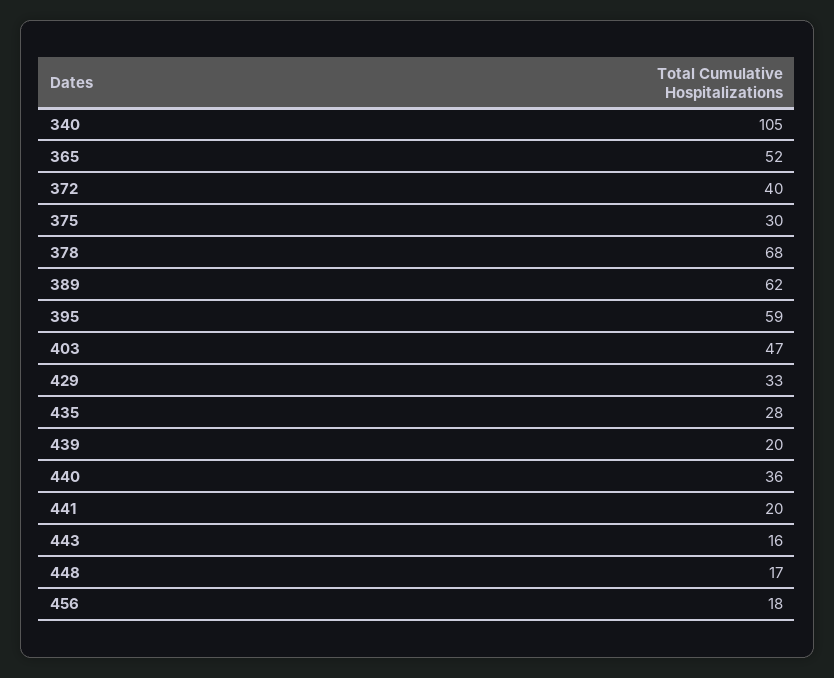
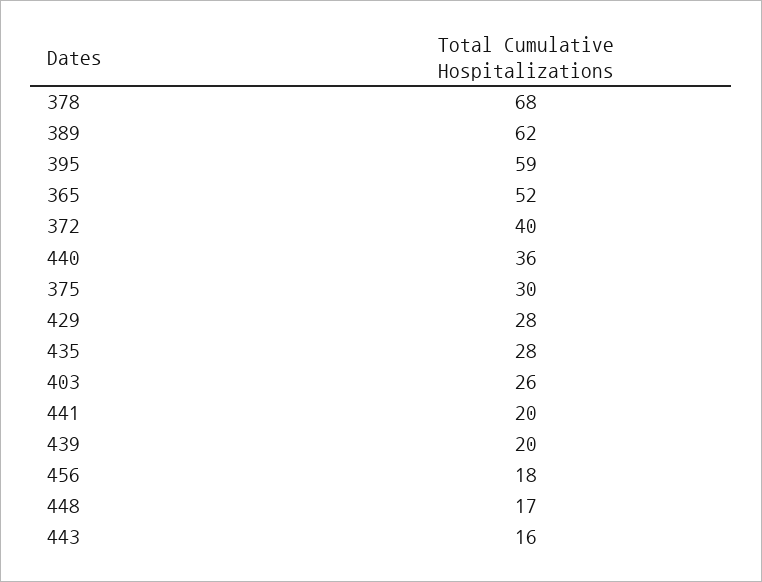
  {
-   "340": 105,
    "365": 52,
    "372": 40,
    "375": 30,
    "378": 68,
    "389": 62,
    "395": 59,
-   "403": 47,
+   "403": 26,
-   "429": 33,
+   "429": 28,
    "435": 28,
    "439": 20,
    "440": 36,
    "441": 20,
    "443": 16,
    "448": 17,
    "456": 18
  }

